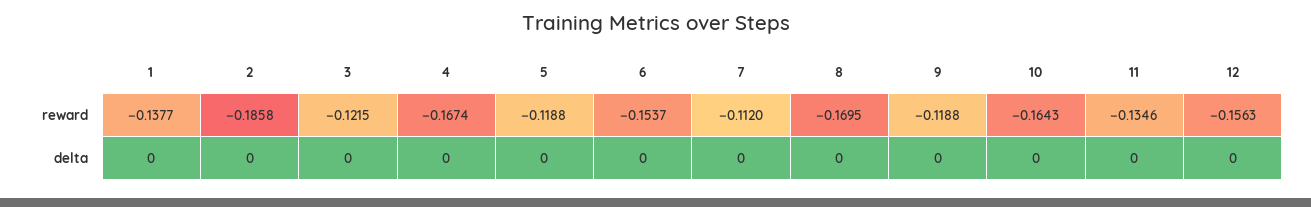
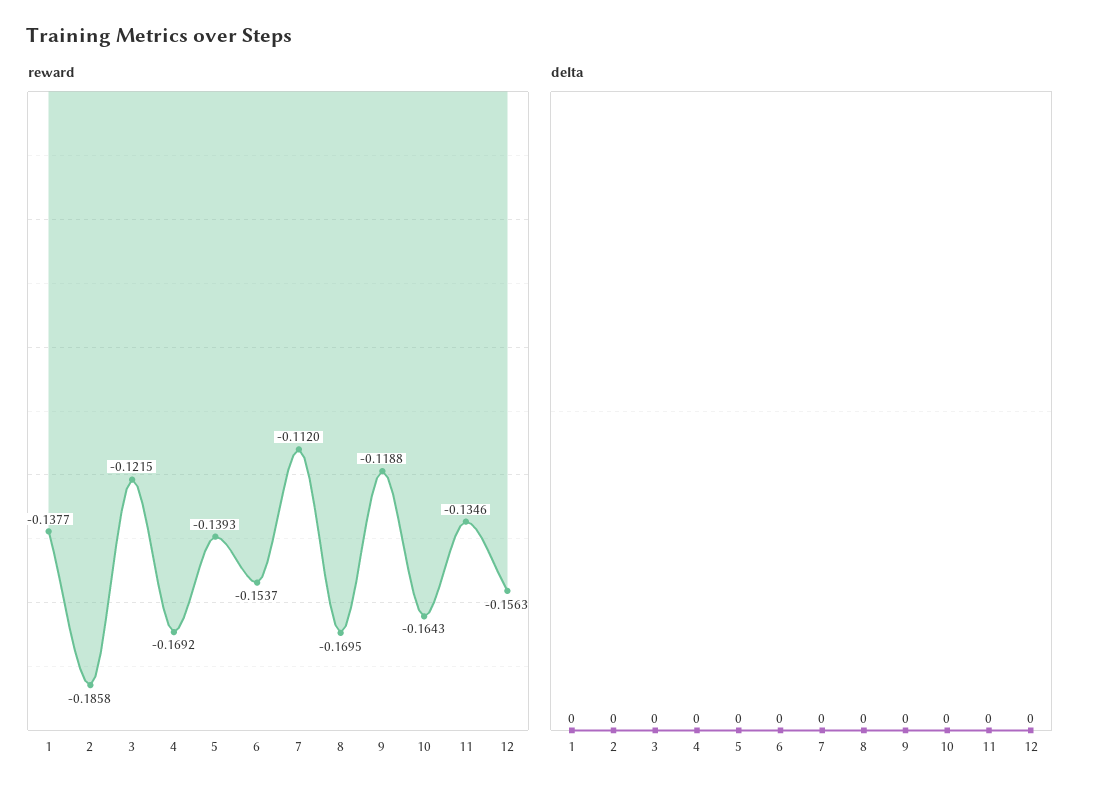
  {
    "reward": {
      "1": -0.1377,
      "2": -0.1858,
      "3": -0.1215,
-     "4": -0.1674,
+     "4": -0.1692,
-     "5": -0.1188,
+     "5": -0.1393,
      "6": -0.1537,
      "7": -0.112,
      "8": -0.1695,
      "9": -0.1188,
      "10": -0.1643,
      "11": -0.1346,
      "12": -0.1563
    },
    "delta": {
      "1": 0,
      "2": 0,
      "3": 0,
      "4": 0,
      "5": 0,
      "6": 0,
      "7": 0,
      "8": 0,
      "9": 0,
      "10": 0,
      "11": 0,
      "12": 0
    }
  }

